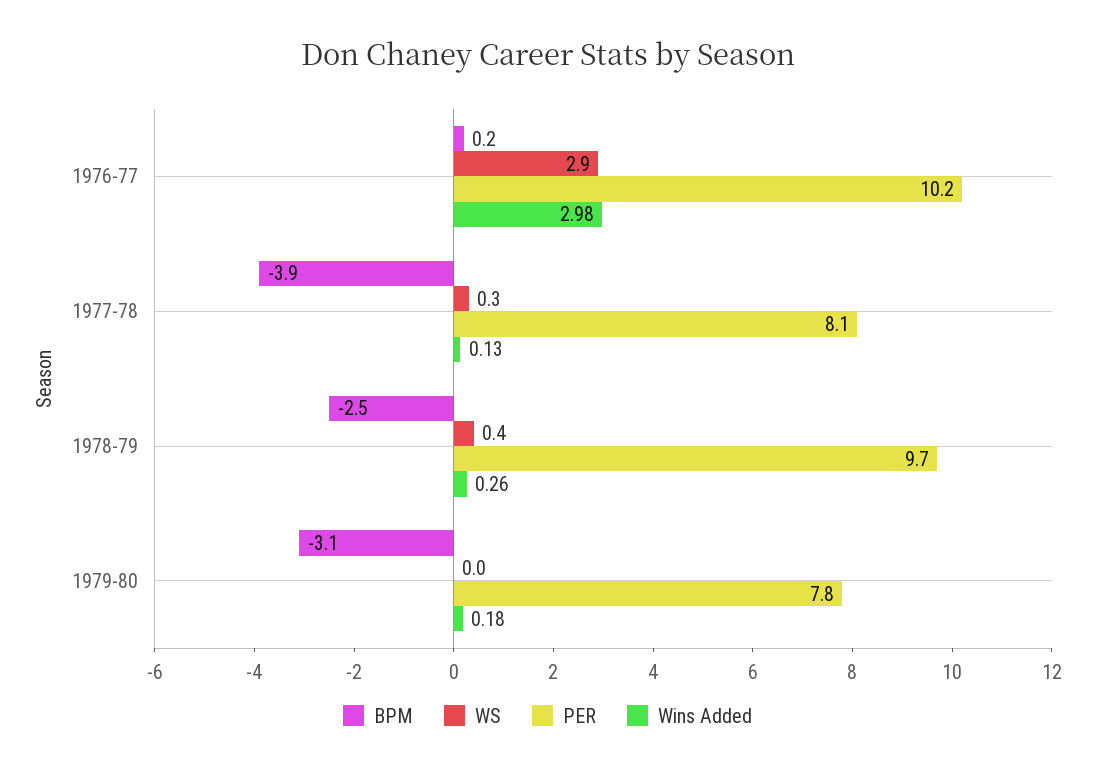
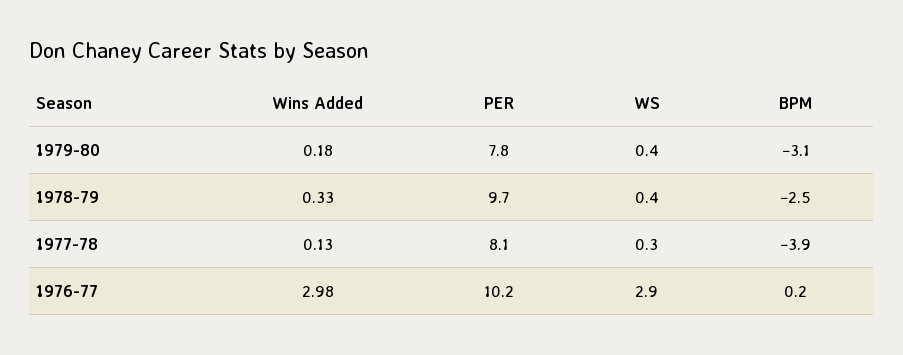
  {
    "BPM": {
      "1976-77": 0.2,
      "1977-78": -3.9,
      "1978-79": -2.5,
      "1979-80": -3.1
    },
    "WS": {
      "1976-77": 2.9,
      "1977-78": 0.3,
      "1978-79": 0.4,
-     "1979-80": 0
+     "1979-80": 0.4
    },
    "PER": {
      "1976-77": 10.2,
      "1977-78": 8.1,
      "1978-79": 9.7,
      "1979-80": 7.8
    },
    "Wins Added": {
      "1976-77": 2.98,
      "1977-78": 0.13,
-     "1978-79": 0.26,
+     "1978-79": 0.33,
      "1979-80": 0.18
    }
  }

